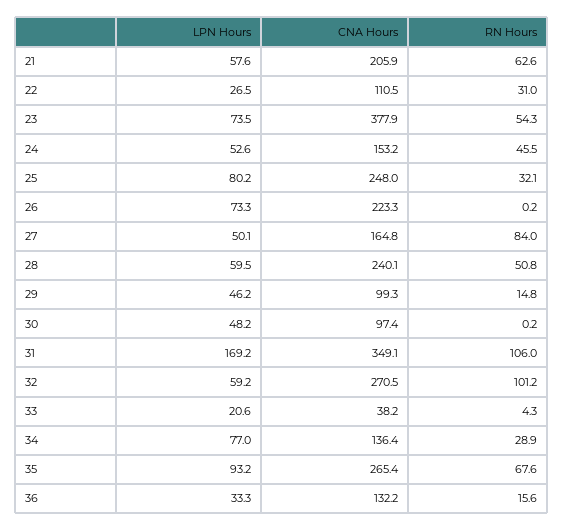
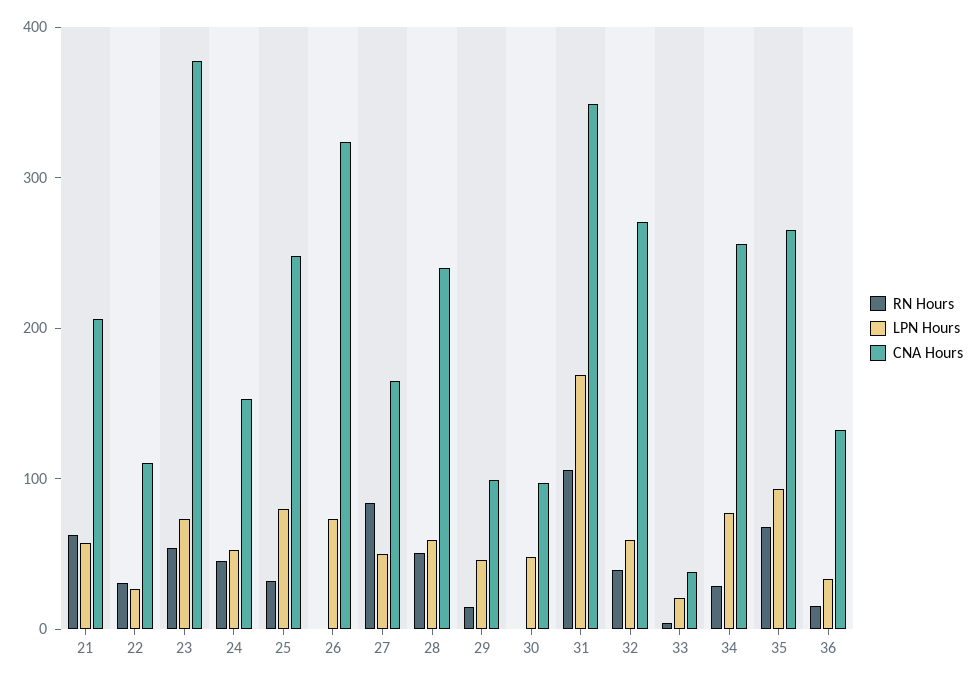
  {
    "LPN Hours": {
      "21": 57.6,
      "22": 26.5,
      "23": 73.5,
      "24": 52.6,
      "25": 80.2,
      "26": 73.3,
      "27": 50.1,
      "28": 59.5,
      "29": 46.2,
      "30": 48.2,
      "31": 169.2,
      "32": 59.2,
      "33": 20.6,
      "34": 77,
      "35": 93.2,
      "36": 33.3
    },
    "CNA Hours": {
      "21": 205.9,
      "22": 110.5,
      "23": 377.9,
      "24": 153.2,
      "25": 248,
-     "26": 223.3,
+     "26": 320,
      "27": 164.8,
      "28": 240.1,
      "29": 99.3,
      "30": 97.4,
      "31": 349.1,
      "32": 270.5,
      "33": 38.2,
-     "34": 136.4,
+     "34": 260,
      "35": 265.4,
      "36": 132.2
    },
    "RN Hours": {
      "21": 62.6,
      "22": 31,
      "23": 54.3,
      "24": 45.5,
      "25": 32.1,
      "26": 0.2,
      "27": 84,
      "28": 50.8,
      "29": 14.8,
      "30": 0.2,
      "31": 106,
-     "32": 101.2,
+     "32": 40,
      "33": 4.3,
      "34": 28.9,
      "35": 67.6,
      "36": 15.6
    }
  }

